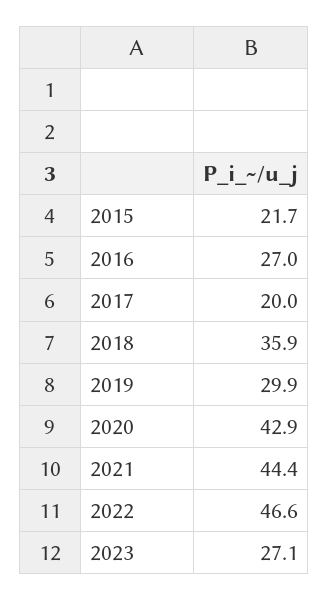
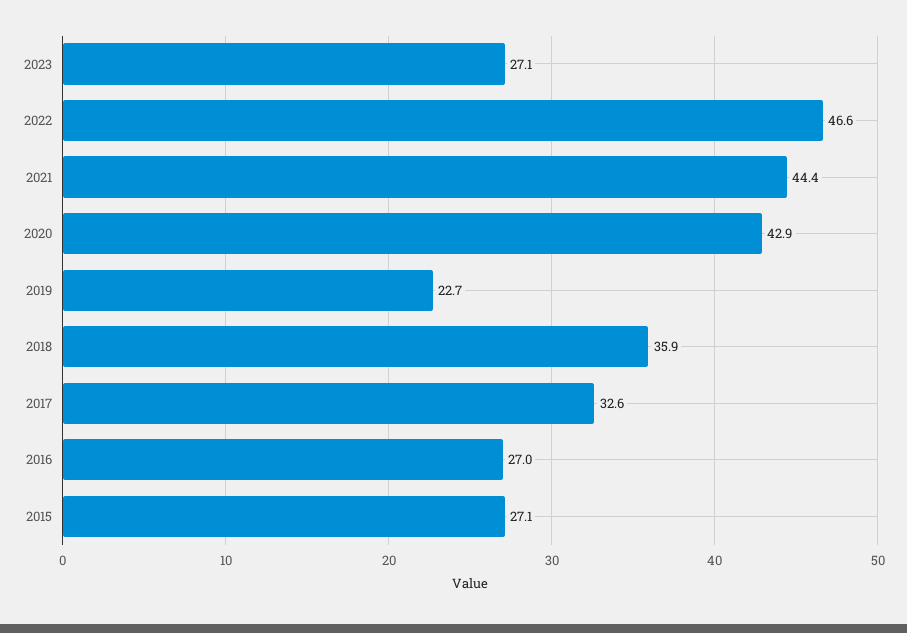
  {
-   "2015": 21.7,
+   "2015": 27.1,
    "2016": 27,
-   "2017": 20,
+   "2017": 32.6,
    "2018": 35.9,
-   "2019": 29.9,
+   "2019": 22.7,
    "2020": 42.9,
    "2021": 44.4,
    "2022": 46.6,
    "2023": 27.1
  }

